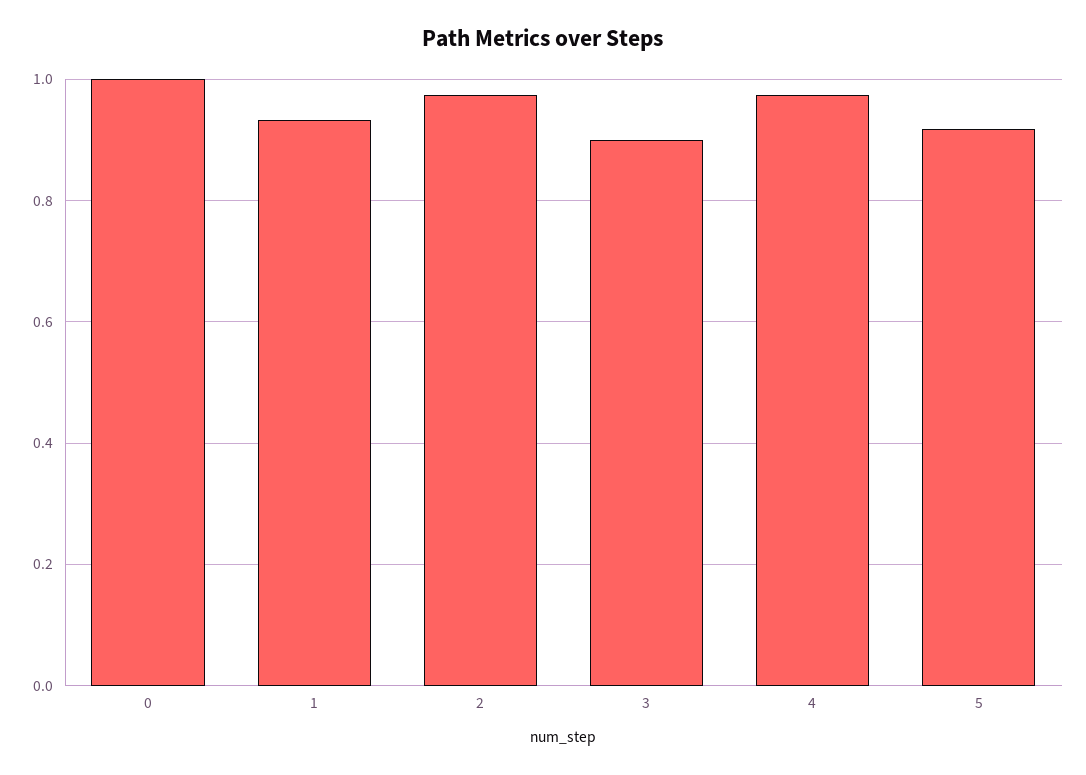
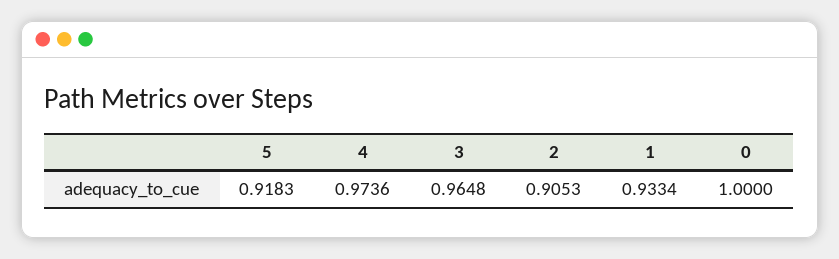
  {
    "0": 1,
    "1": 0.9334,
-   "2": 0.98,
+   "2": 0.9053,
-   "3": 0.9,
+   "3": 0.9648,
    "4": 0.9736,
    "5": 0.9183
  }

